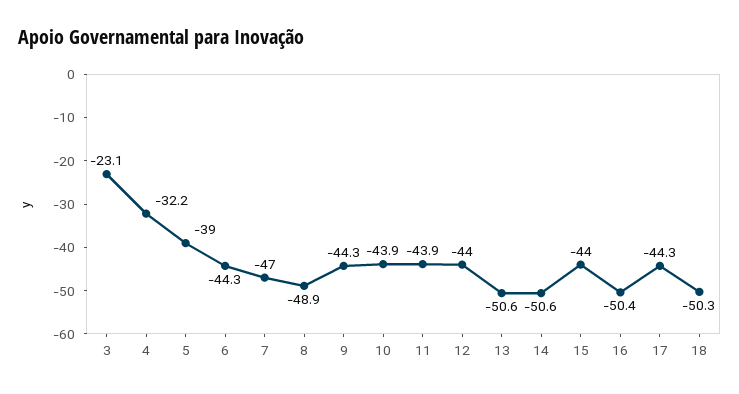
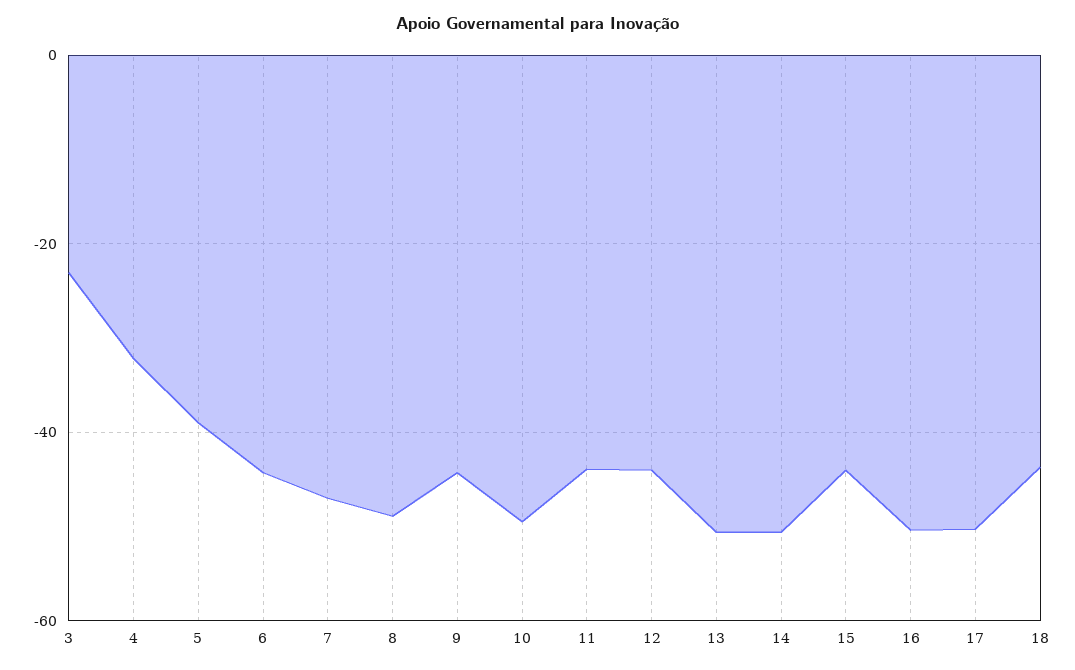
  {
    "3": -23.1,
    "4": -32.2,
    "5": -39,
    "6": -44.3,
    "7": -47,
    "8": -48.9,
    "9": -44.3,
-   "10": -43.9,
+   "10": -50,
    "11": -43.9,
    "12": -44,
    "13": -50.6,
    "14": -50.6,
    "15": -44,
    "16": -50.4,
-   "17": -44.3,
+   "17": -50,
-   "18": -50.3
+   "18": -44
  }

